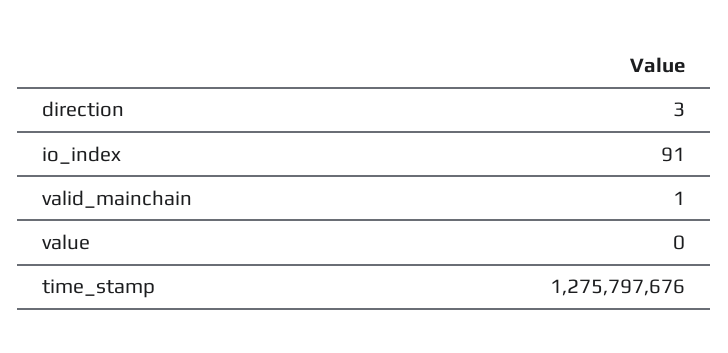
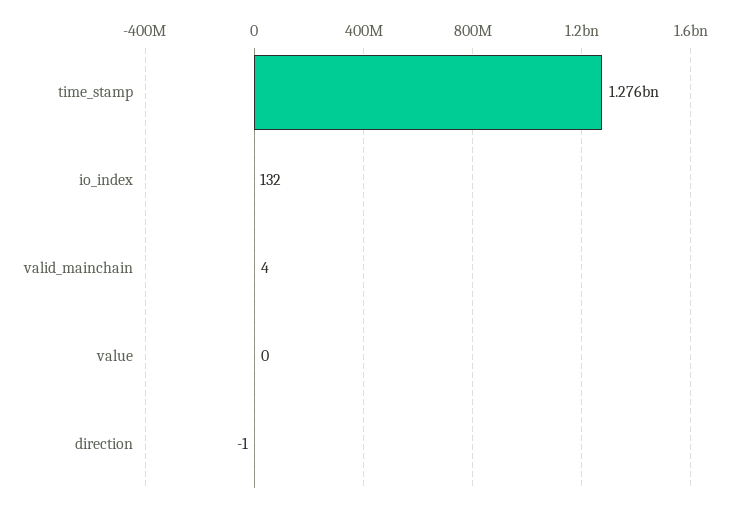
  {
-   "direction": 3,
+   "direction": -1,
-   "io_index": 91,
+   "io_index": 132,
-   "valid_mainchain": 1,
+   "valid_mainchain": 4,
    "value": 0,
    "time_stamp": 1275797676
  }

